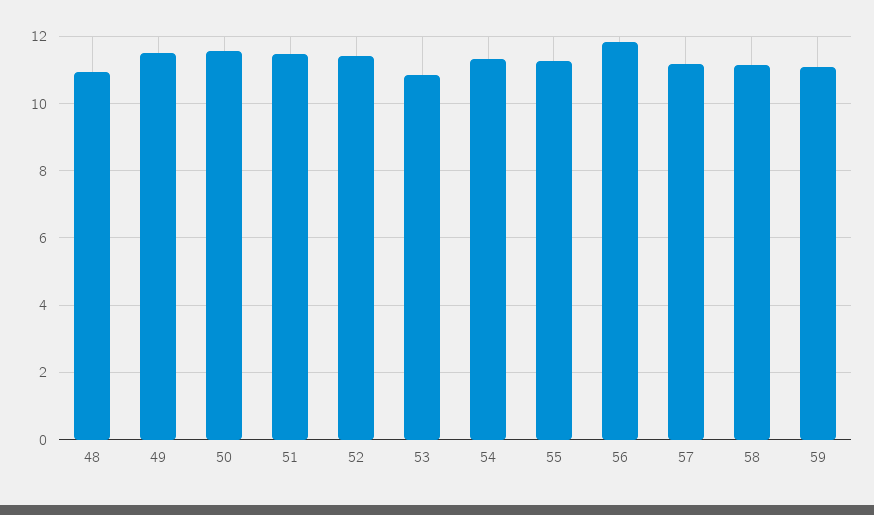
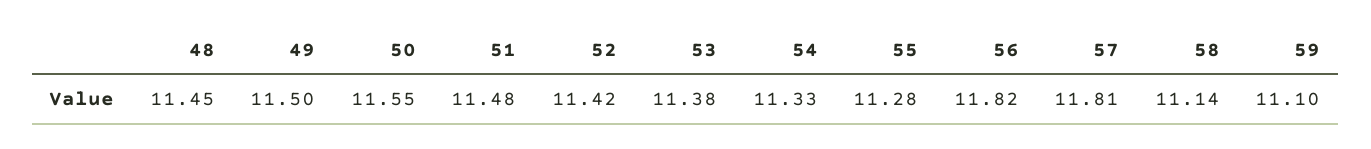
  {
-   "48": 11,
+   "48": 11.45,
    "49": 11.5,
    "50": 11.55,
    "51": 11.48,
    "52": 11.42,
-   "53": 10.8,
+   "53": 11.38,
    "54": 11.33,
    "55": 11.28,
    "56": 11.82,
-   "57": 11.2,
+   "57": 11.81,
    "58": 11.14,
    "59": 11.1
  }

